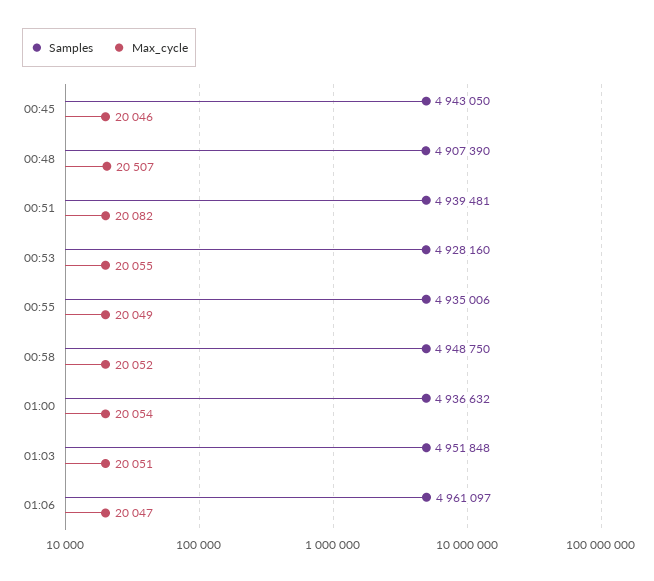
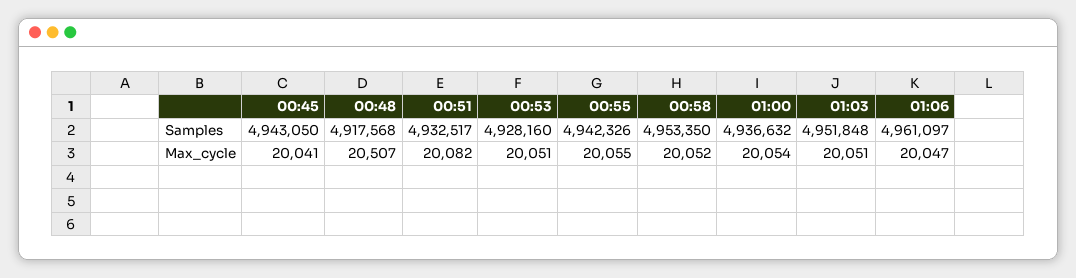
  {
    "Samples": {
      "00:45": 4943050,
-     "00:48": 4907390,
+     "00:48": 4917568,
-     "00:51": 4939481,
+     "00:51": 4932517,
      "00:53": 4928160,
-     "00:55": 4935006,
+     "00:55": 4942326,
-     "00:58": 4948750,
+     "00:58": 4953350,
      "01:00": 4936632,
      "01:03": 4951848,
      "01:06": 4961097
    },
    "Max_cycle": {
-     "00:45": 20046,
+     "00:45": 20041,
      "00:48": 20507,
      "00:51": 20082,
-     "00:53": 20055,
+     "00:53": 20051,
-     "00:55": 20049,
+     "00:55": 20055,
      "00:58": 20052,
      "01:00": 20054,
      "01:03": 20051,
      "01:06": 20047
    }
  }

